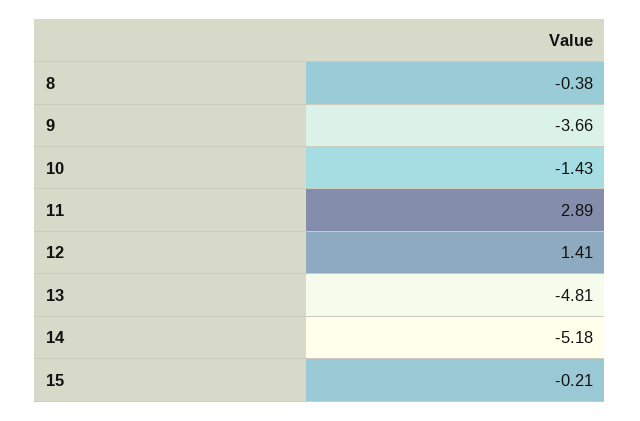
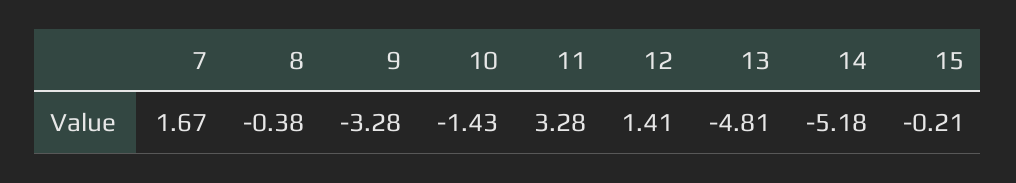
  {
    "8": -0.38,
-   "9": -3.66,
+   "9": -3.28,
    "10": -1.43,
-   "11": 2.89,
+   "11": 3.28,
    "12": 1.41,
    "13": -4.81,
    "14": -5.18,
-   "15": -0.21
+   "15": -0.21,
+   "7": 1.67
  }

